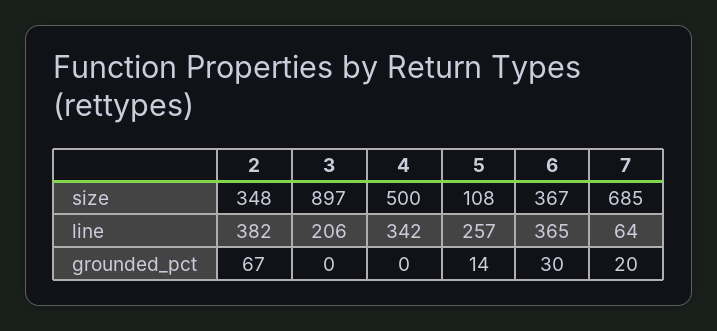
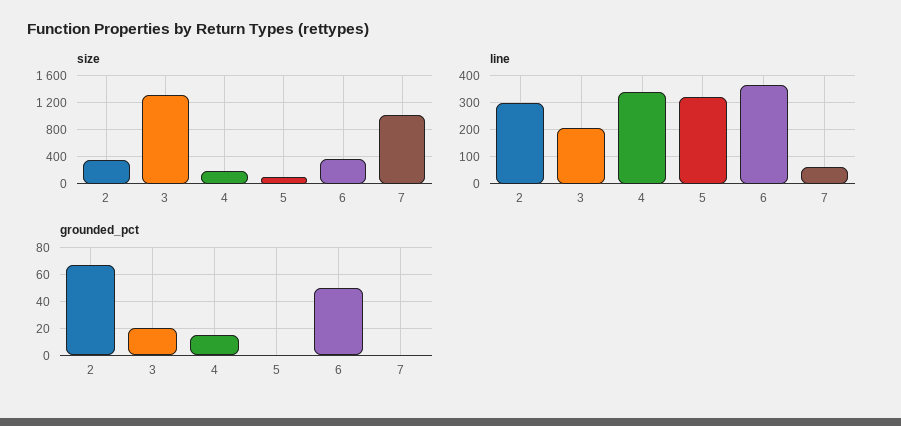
  {
    "size": {
      "2": 348,
-     "3": 897,
+     "3": 1300,
-     "4": 500,
+     "4": 200,
      "5": 108,
      "6": 367,
-     "7": 685
+     "7": 1000
    },
    "line": {
-     "2": 382,
+     "2": 300,
      "3": 206,
      "4": 342,
-     "5": 257,
+     "5": 325,
      "6": 365,
      "7": 64
    },
    "grounded_pct": {
      "2": 67,
-     "3": 0,
+     "3": 20,
-     "4": 0,
+     "4": 15,
-     "5": 14,
+     "5": 0,
-     "6": 30,
+     "6": 50,
-     "7": 20
+     "7": 0
    }
  }

